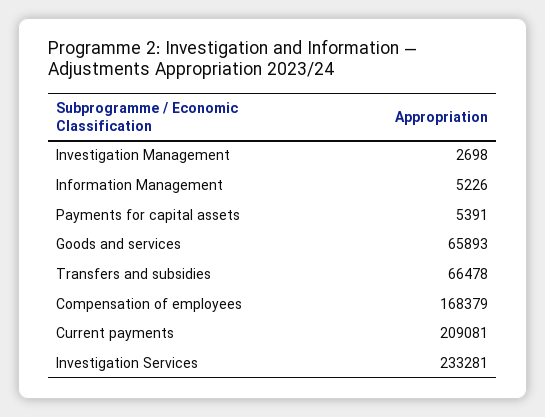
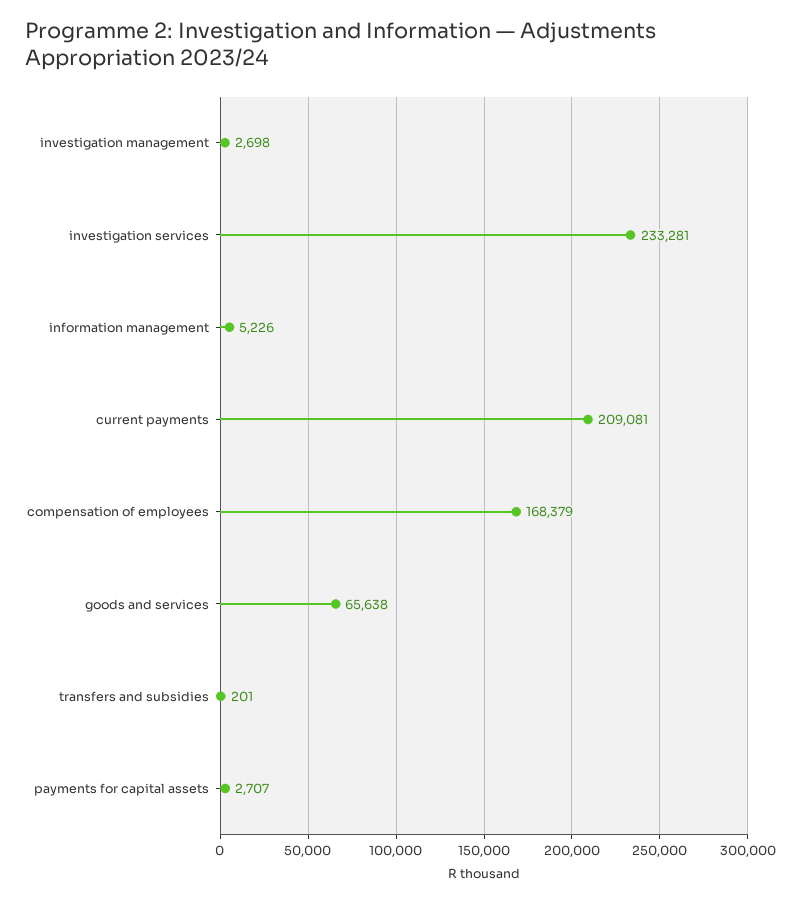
  {
    "Investigation Management": 2698,
    "Information Management": 5226,
-   "Payments for capital assets": 5391,
+   "Payments for capital assets": 2707,
-   "Goods and services": 65893,
+   "Goods and services": 65638,
-   "Transfers and subsidies": 66478,
+   "Transfers and subsidies": 201,
    "Compensation of employees": 168379,
    "Current payments": 209081,
    "Investigation Services": 233281
  }

